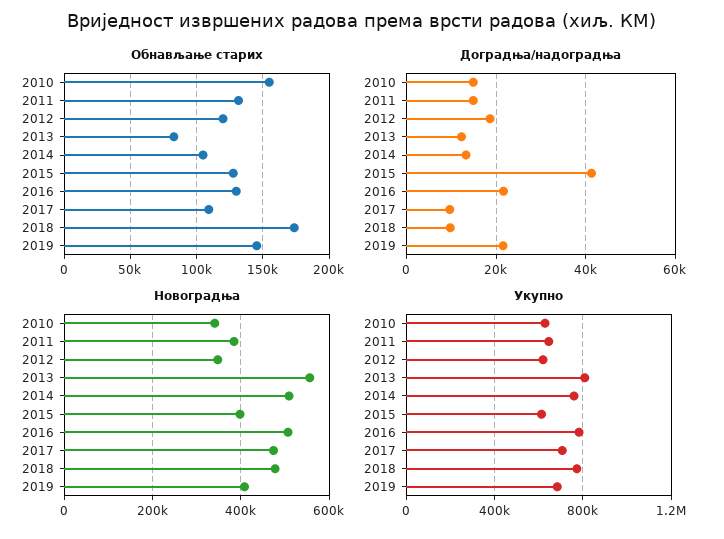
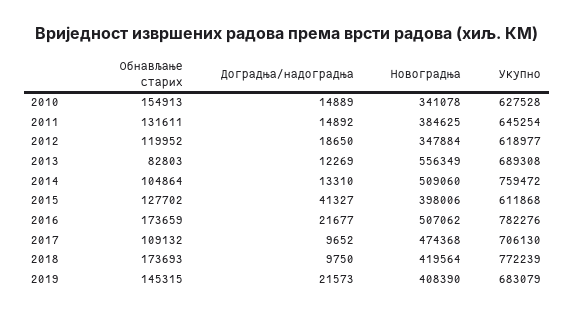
  {
    "Обнављање старих": {
      "2010": 154913,
      "2011": 131611,
      "2012": 119952,
      "2013": 82803,
      "2014": 104864,
      "2015": 127702,
-     "2016": 130000,
+     "2016": 173659,
      "2017": 109132,
      "2018": 173693,
      "2019": 145315
    },
    "Доградња/надоградња": {
      "2010": 14889,
      "2011": 14892,
      "2012": 18650,
      "2013": 12269,
      "2014": 13310,
      "2015": 41327,
      "2016": 21677,
      "2017": 9652,
      "2018": 9750,
      "2019": 21573
    },
    "Новоградња": {
      "2010": 341078,
      "2011": 384625,
      "2012": 347884,
      "2013": 556349,
      "2014": 509060,
      "2015": 398006,
      "2016": 507062,
      "2017": 474368,
-     "2018": 480000,
+     "2018": 419564,
      "2019": 408390
    },
    "Укупно": {
      "2010": 627528,
      "2011": 645254,
      "2012": 618977,
-     "2013": 800000,
+     "2013": 689308,
      "2014": 759472,
      "2015": 611868,
      "2016": 782276,
      "2017": 706130,
      "2018": 772239,
      "2019": 683079
    }
  }

